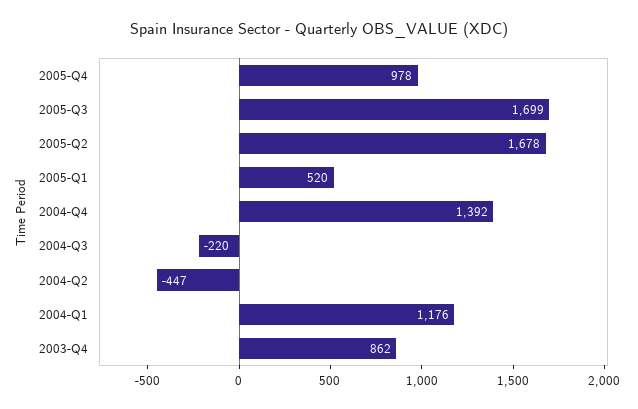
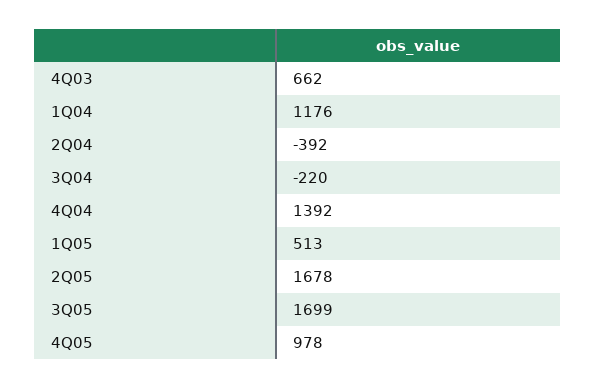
  {
    "2005-Q4": 978,
    "2005-Q3": 1699,
    "2005-Q2": 1678,
-   "2005-Q1": 520,
+   "2005-Q1": 513,
    "2004-Q4": 1392,
    "2004-Q3": -220,
-   "2004-Q2": -447,
+   "2004-Q2": -392,
    "2004-Q1": 1176,
-   "2003-Q4": 862
+   "2003-Q4": 662
  }

